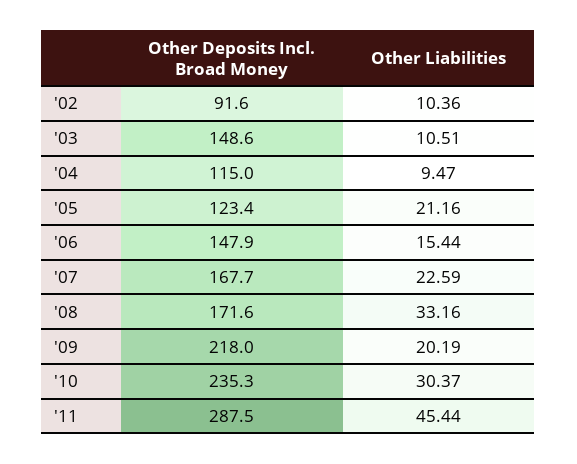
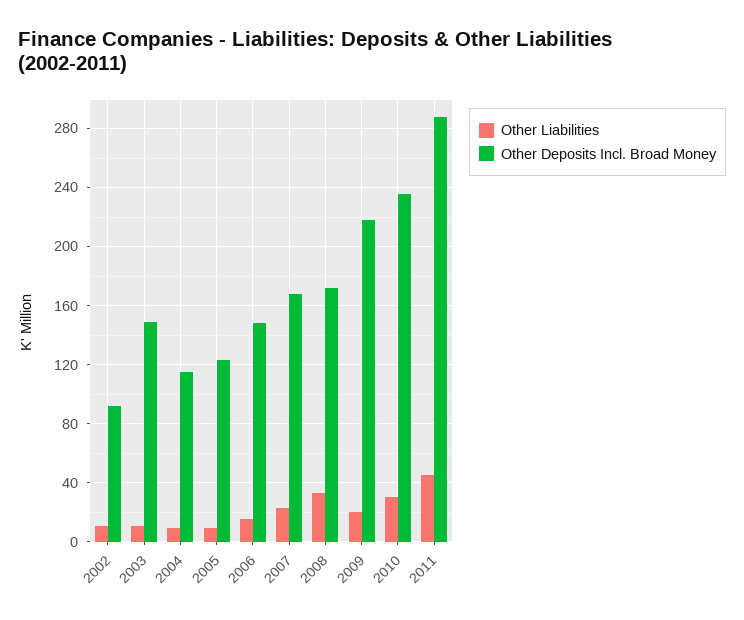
  {
    "Other Deposits Incl. Broad Money": {
      "'02": 91.6,
      "'03": 148.6,
      "'04": 115,
      "'05": 123.4,
      "'06": 147.9,
      "'07": 167.7,
      "'08": 171.6,
      "'09": 218,
      "'10": 235.3,
      "'11": 287.5
    },
    "Other Liabilities": {
      "'02": 10.36,
      "'03": 10.51,
      "'04": 9.47,
-     "'05": 21.16,
+     "'05": 10,
      "'06": 15.44,
      "'07": 22.59,
      "'08": 33.16,
      "'09": 20.19,
      "'10": 30.37,
      "'11": 45.44
    }
  }

